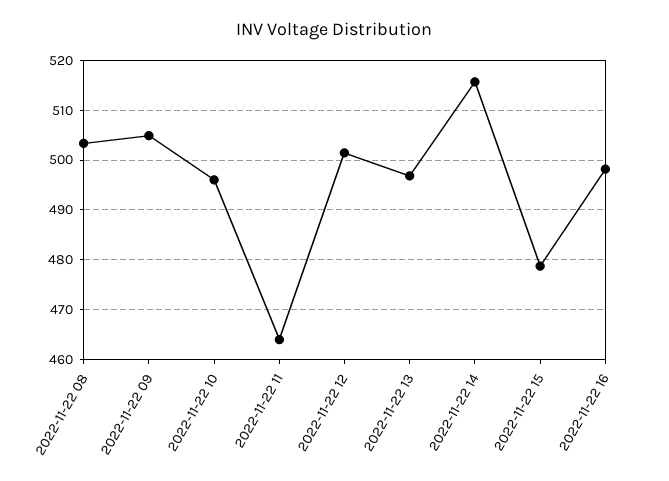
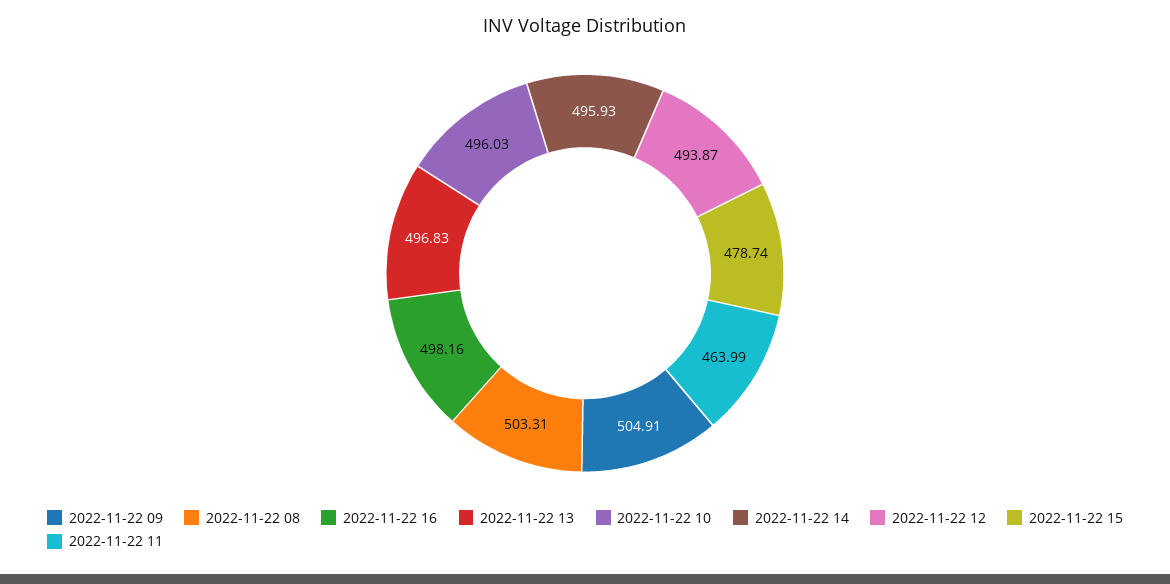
  {
    "2022-11-22 08": 503.31,
    "2022-11-22 09": 504.91,
    "2022-11-22 10": 496.03,
    "2022-11-22 11": 463.99,
-   "2022-11-22 12": 502,
+   "2022-11-22 12": 493.87,
    "2022-11-22 13": 496.83,
-   "2022-11-22 14": 516,
+   "2022-11-22 14": 495.93,
    "2022-11-22 15": 478.74,
    "2022-11-22 16": 498.16
  }

